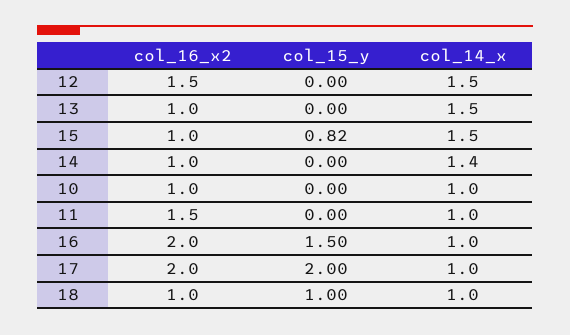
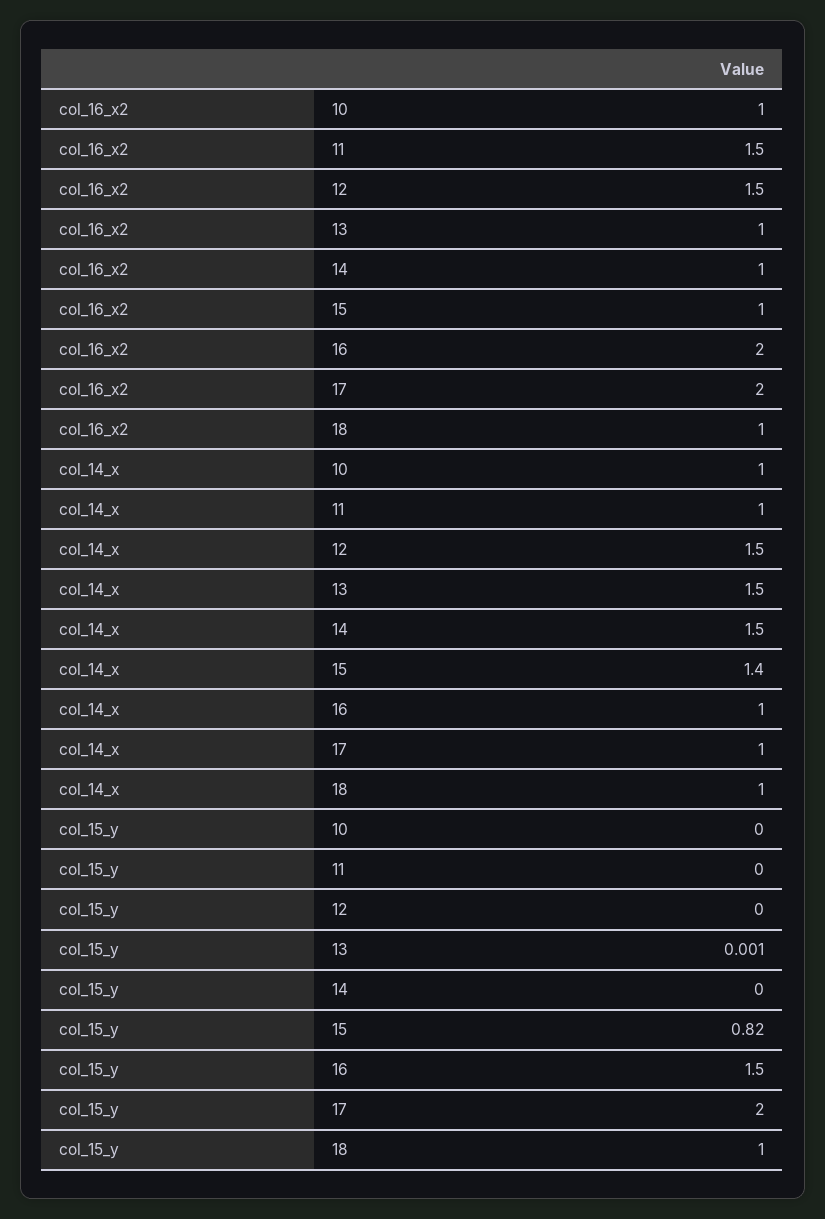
  {
    "col_16_x2": {
      "12": 1.5,
      "13": 1,
      "15": 1,
      "14": 1,
      "10": 1,
      "11": 1.5,
      "16": 2,
      "17": 2,
      "18": 1
    },
    "col_15_y": {
      "12": 0,
-     "13": 0,
+     "13": 0.001,
      "15": 0.82,
      "14": 0,
      "10": 0,
      "11": 0,
      "16": 1.5,
      "17": 2,
      "18": 1
    },
    "col_14_x": {
      "12": 1.5,
      "13": 1.5,
-     "15": 1.5,
+     "15": 1.4,
-     "14": 1.4,
+     "14": 1.5,
      "10": 1,
      "11": 1,
      "16": 1,
      "17": 1,
      "18": 1
    }
  }

